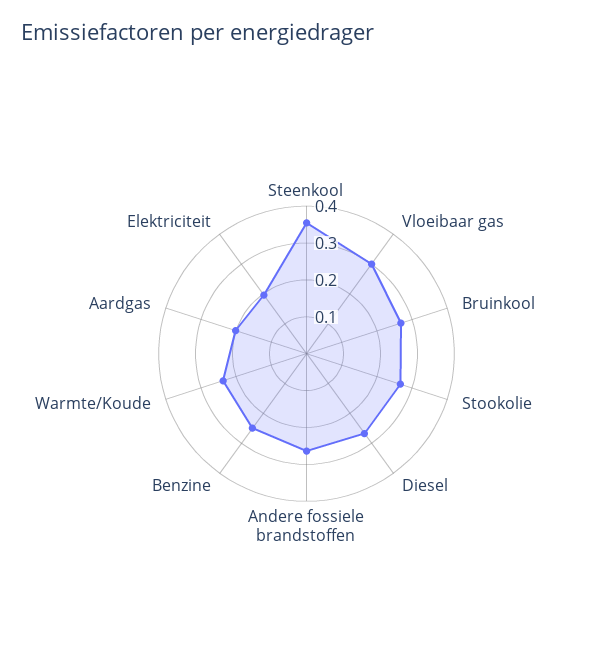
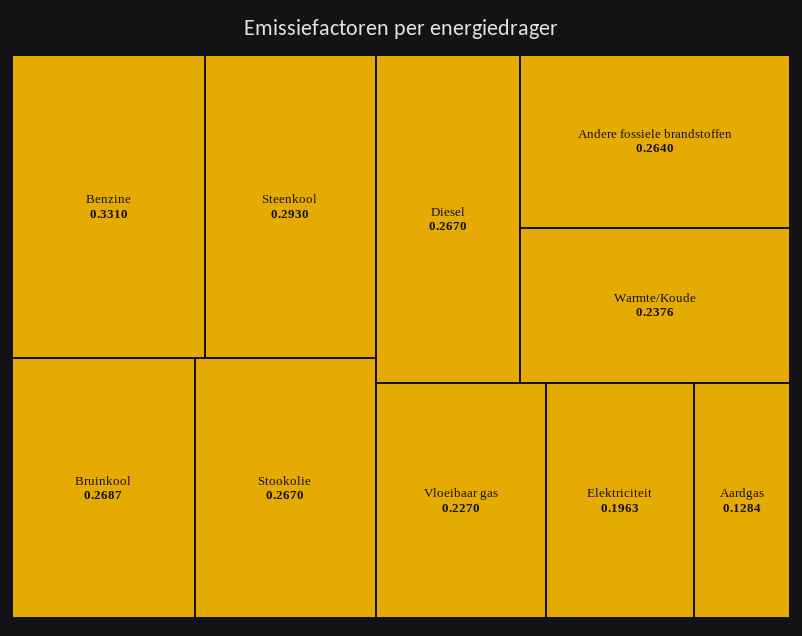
  {
-   "Steenkool": 0.35,
+   "Steenkool": 0.293,
-   "Vloeibaar gas": 0.3,
+   "Vloeibaar gas": 0.227,
    "Bruinkool": 0.2687,
    "Stookolie": 0.267,
    "Diesel": 0.267,
    "Andere fossiele brandstoffen": 0.264,
-   "Benzine": 0.25,
+   "Benzine": 0.331,
    "Warmte/Koude": 0.2376,
-   "Aardgas": 0.2,
+   "Aardgas": 0.1284,
    "Elektriciteit": 0.1963
  }

